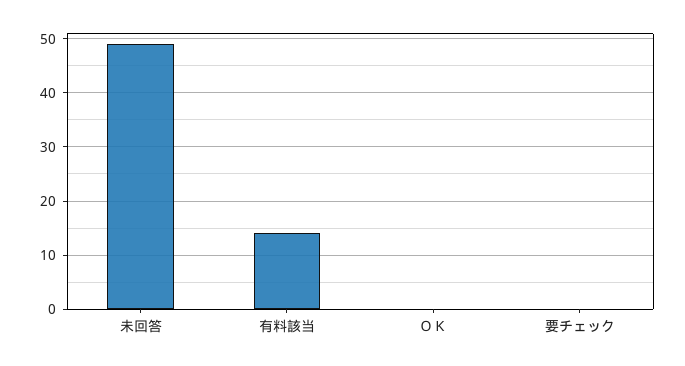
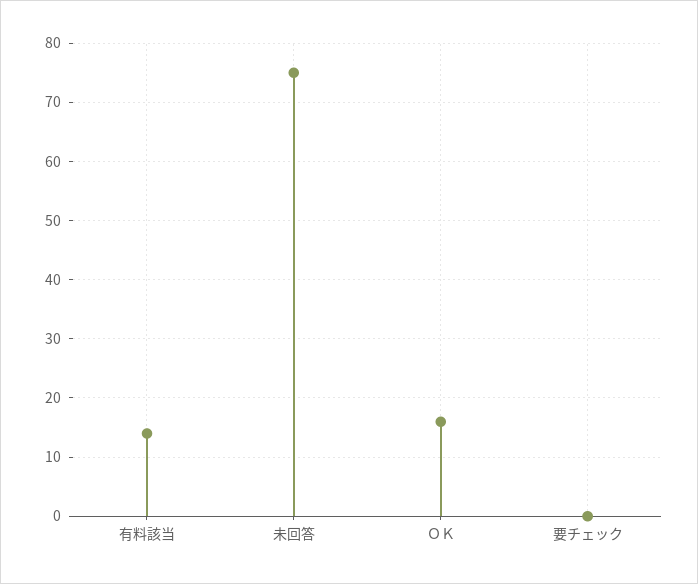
  {
-   "未回答": 50,
+   "未回答": 75,
    "有料該当": 15,
-   "ＯＫ": 0,
+   "ＯＫ": 15,
    "要チェック": 0
  }

